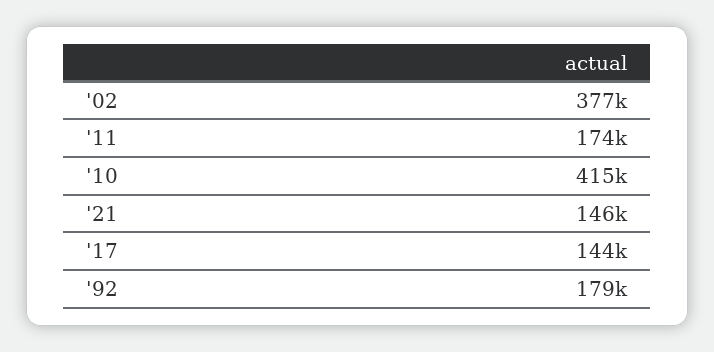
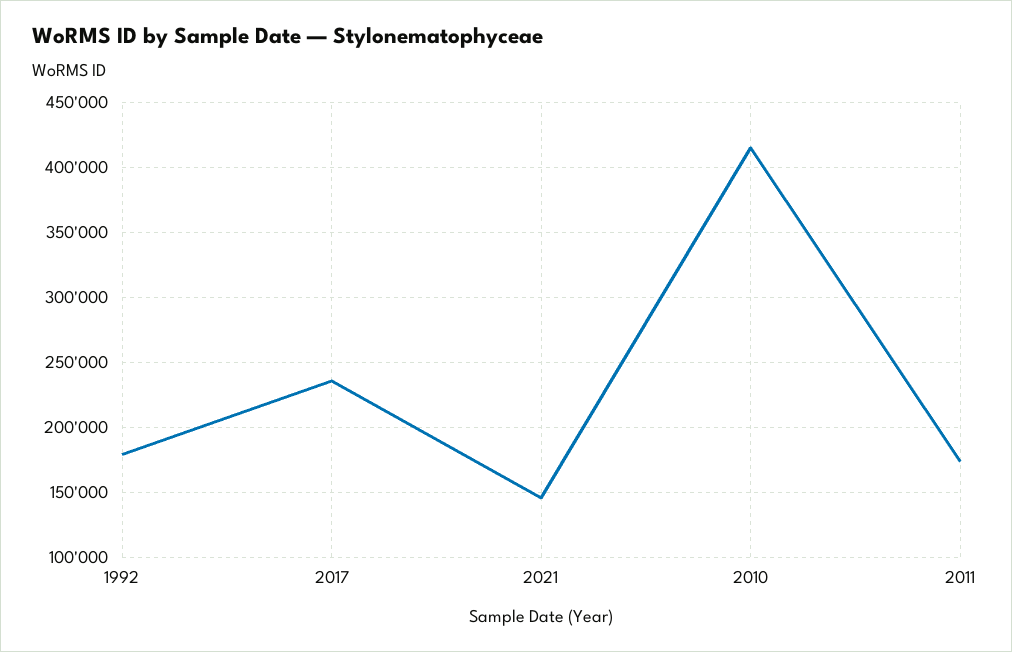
  {
-   "'02": 377000,
    "'11": 174000,
    "'10": 415000,
    "'21": 146000,
-   "'17": 144000,
+   "'17": 235000,
    "'92": 179000
  }

